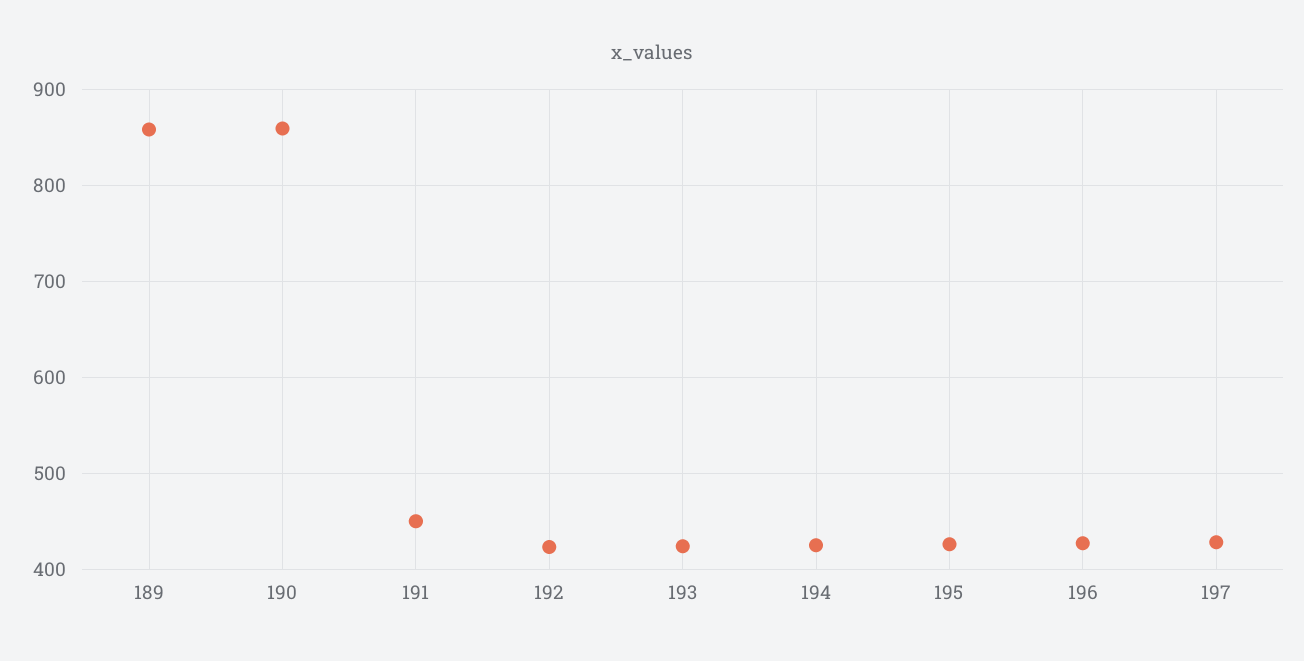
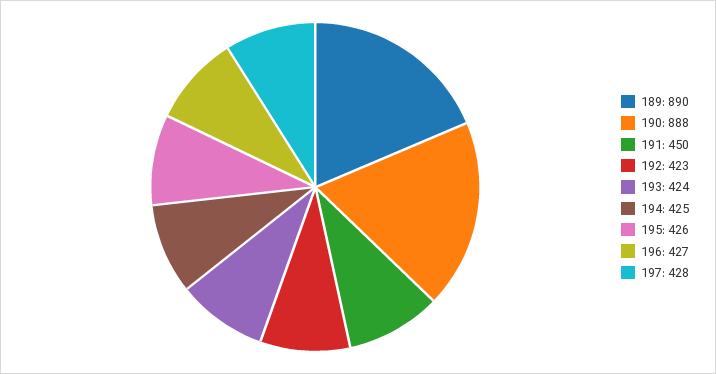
  {
-   "189": 860,
+   "189": 890,
-   "190": 860,
+   "190": 888,
    "191": 450,
    "192": 423,
    "193": 424,
    "194": 425,
    "195": 426,
    "196": 427,
    "197": 428
  }

